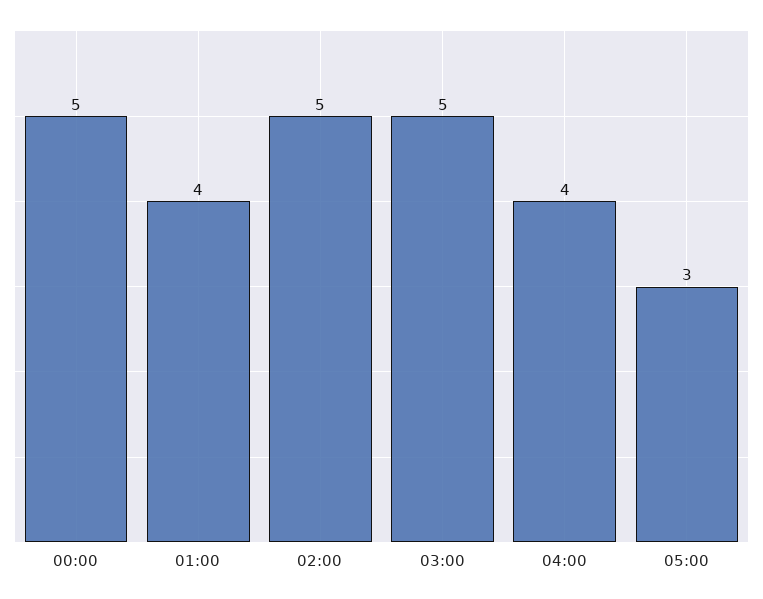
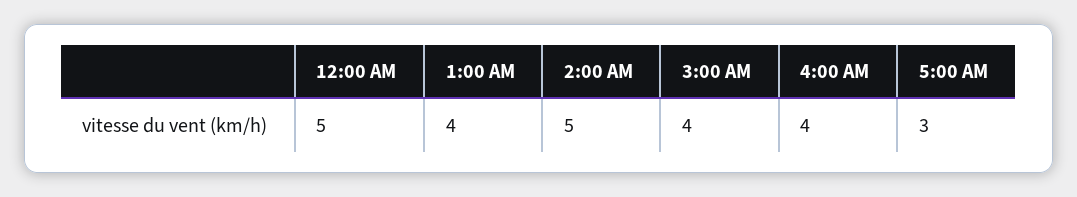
  {
    "00:00": 5,
    "01:00": 4,
    "02:00": 5,
-   "03:00": 5,
+   "03:00": 4,
    "04:00": 4,
    "05:00": 3
  }

